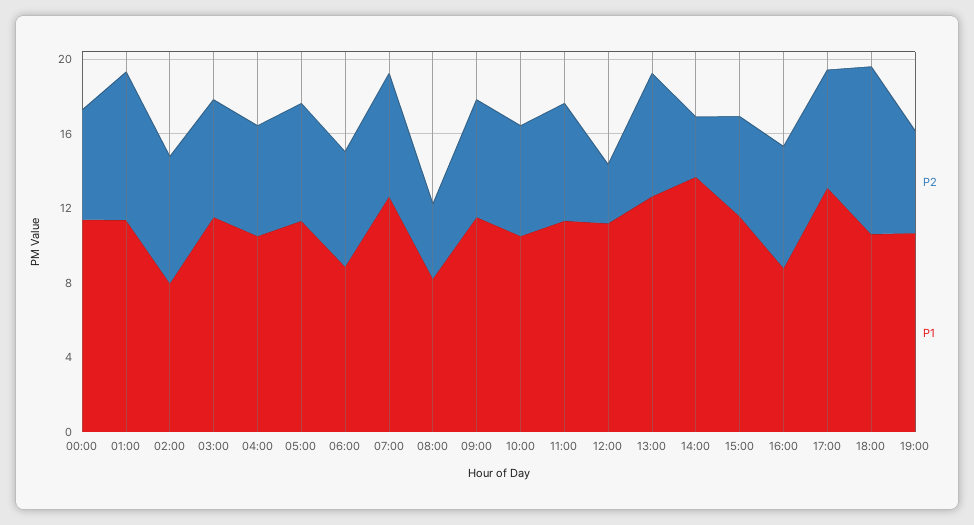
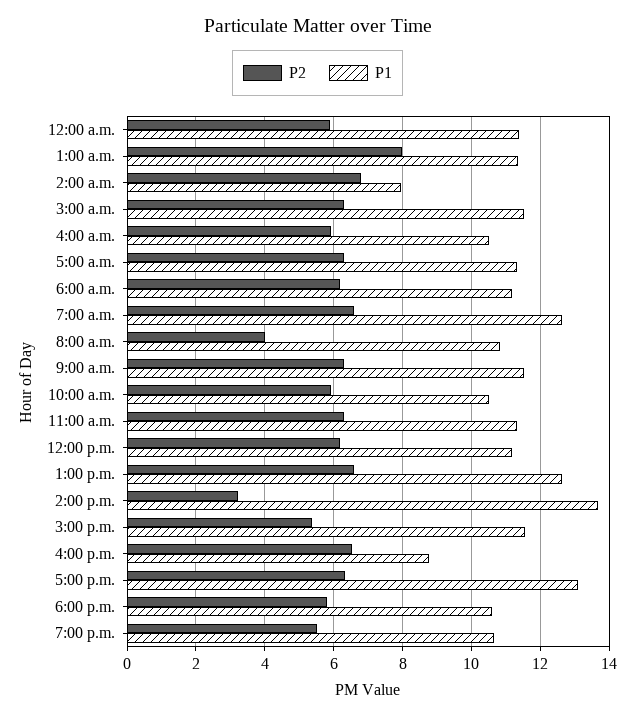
  {
    "P2": {
      "00:00": 6,
      "01:00": 8,
      "02:00": 6.8,
      "03:00": 6.4,
      "04:00": 6,
      "05:00": 6.4,
      "06:00": 6.2,
      "07:00": 6.6,
      "08:00": 4,
      "09:00": 6.4,
      "10:00": 6,
      "11:00": 6.4,
-     "12:00": 3,
+     "12:00": 6.2,
      "13:00": 6.6,
      "14:00": 3.2,
      "15:00": 5.4,
      "16:00": 6.6,
      "17:00": 6.4,
-     "18:00": 9,
+     "18:00": 5.8,
      "19:00": 5.6
    },
    "P1": {
      "00:00": 11.4,
      "01:00": 11.4,
      "02:00": 8,
      "03:00": 11.6,
      "04:00": 10.6,
      "05:00": 11.4,
-     "06:00": 9,
+     "06:00": 11.2,
      "07:00": 12.6,
-     "08:00": 8,
+     "08:00": 10.8,
      "09:00": 11.6,
      "10:00": 10.6,
      "11:00": 11.4,
      "12:00": 11.2,
      "13:00": 12.6,
      "14:00": 13.6,
      "15:00": 11.6,
      "16:00": 8.8,
      "17:00": 13.2,
      "18:00": 10.6,
      "19:00": 10.6
    }
  }

